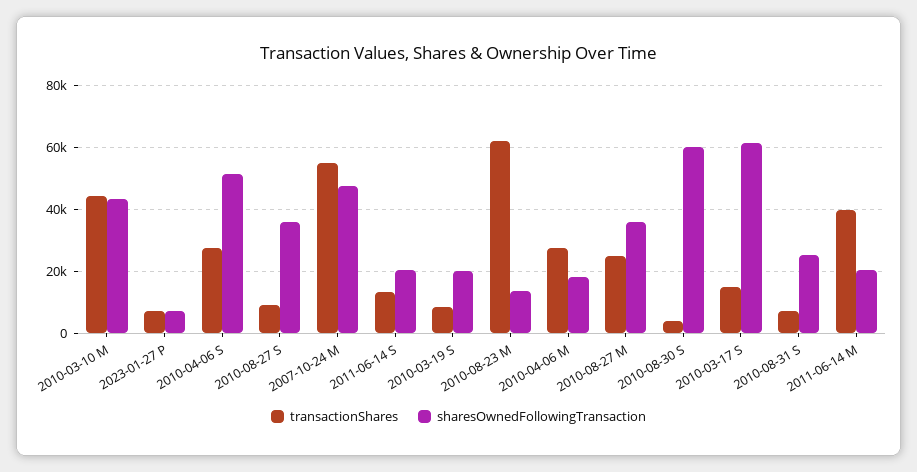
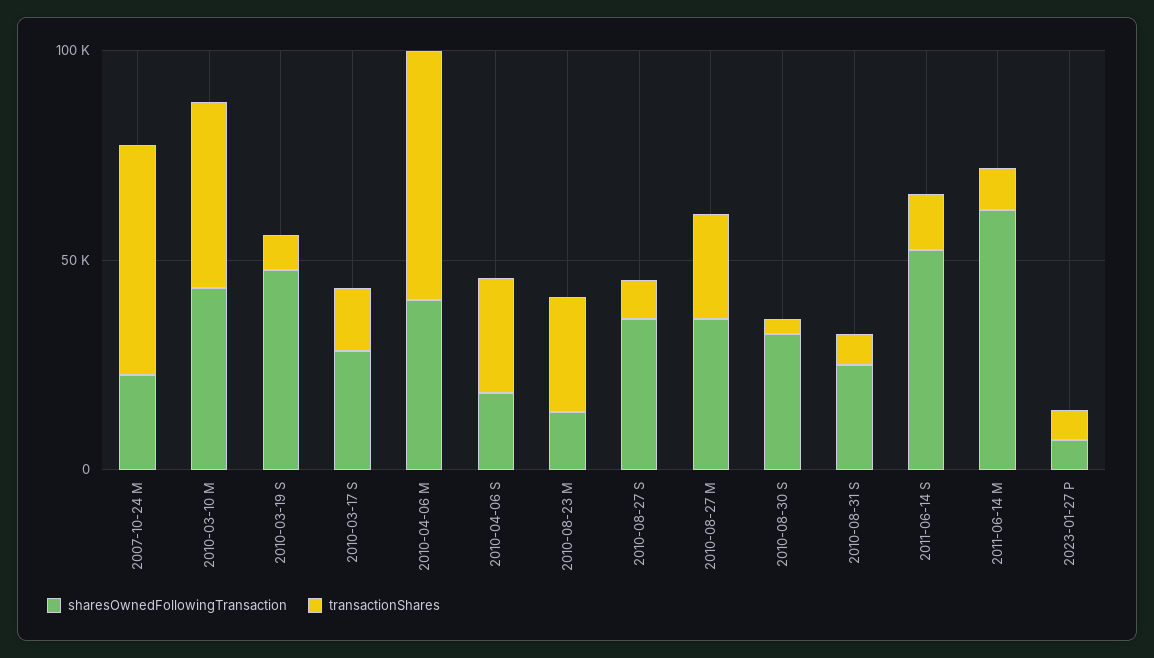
  {
    "transactionShares": {
      "2010-03-10 M": 44000,
      "2023-01-27 P": 8000,
      "2010-04-06 S": 28000,
      "2010-08-27 S": 10000,
      "2007-10-24 M": 56000,
      "2011-06-14 S": 14000,
      "2010-03-19 S": 8000,
-     "2010-08-23 M": 62000,
+     "2010-08-23 M": 30000,
-     "2010-04-06 M": 28000,
+     "2010-04-06 M": 60000,
      "2010-08-27 M": 26000,
      "2010-08-30 S": 4000,
      "2010-03-17 S": 16000,
      "2010-08-31 S": 8000,
-     "2011-06-14 M": 40000
+     "2011-06-14 M": 10000
    },
    "sharesOwnedFollowingTransaction": {
      "2010-03-10 M": 44000,
      "2023-01-27 P": 8000,
-     "2010-04-06 S": 52000,
+     "2010-04-06 S": 20000,
      "2010-08-27 S": 36000,
-     "2007-10-24 M": 48000,
+     "2007-10-24 M": 20000,
-     "2011-06-14 S": 20000,
+     "2011-06-14 S": 50000,
-     "2010-03-19 S": 20000,
+     "2010-03-19 S": 50000,
      "2010-08-23 M": 14000,
-     "2010-04-06 M": 18000,
+     "2010-04-06 M": 40000,
      "2010-08-27 M": 36000,
-     "2010-08-30 S": 60000,
+     "2010-08-30 S": 30000,
-     "2010-03-17 S": 62000,
+     "2010-03-17 S": 30000,
      "2010-08-31 S": 26000,
-     "2011-06-14 M": 20000
+     "2011-06-14 M": 60000
    }
  }

